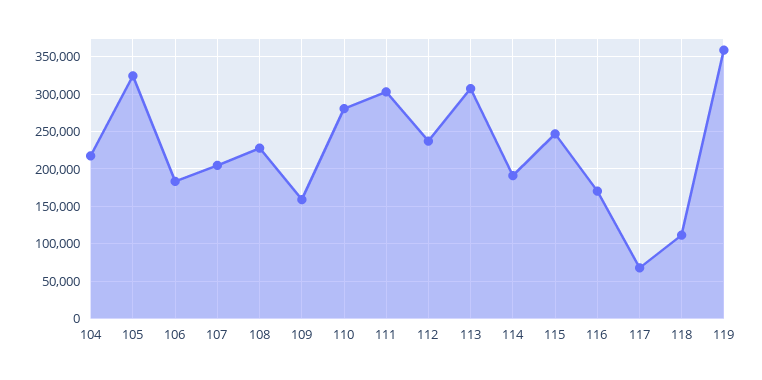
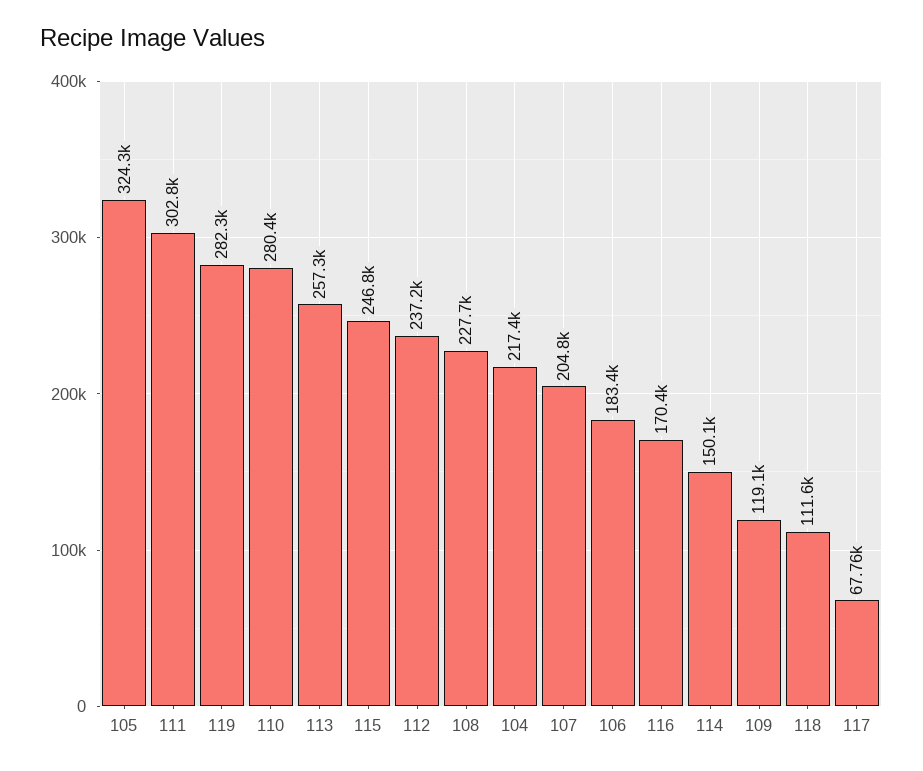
  {
    "104": 217400,
    "105": 324300,
    "106": 183400,
    "107": 204800,
    "108": 227700,
-   "109": 160000,
+   "109": 119100,
    "110": 280400,
    "111": 302800,
    "112": 237200,
-   "113": 310000,
+   "113": 257300,
-   "114": 190000,
+   "114": 150100,
    "115": 246800,
    "116": 170400,
    "117": 67760,
    "118": 111600,
-   "119": 360000
+   "119": 282300
  }

